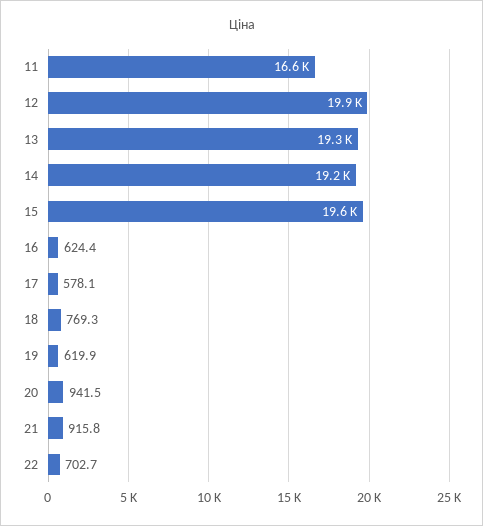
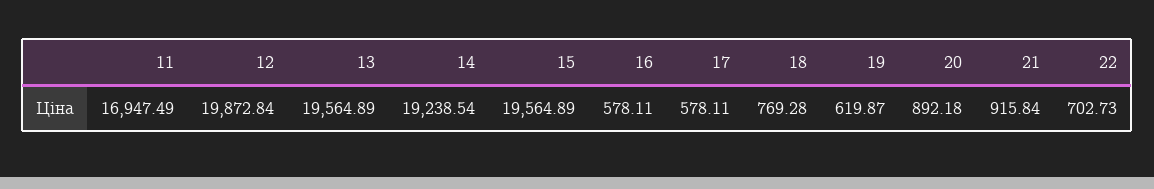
  {
-   "11": 16600,
+   "11": 16947.49,
    "12": 19872.84,
-   "13": 19300,
+   "13": 19564.89,
    "14": 19238.54,
    "15": 19564.89,
-   "16": 624.4,
+   "16": 578.11,
    "17": 578.11,
    "18": 769.28,
    "19": 619.87,
-   "20": 941.5,
+   "20": 892.18,
    "21": 915.84,
    "22": 702.73
  }

